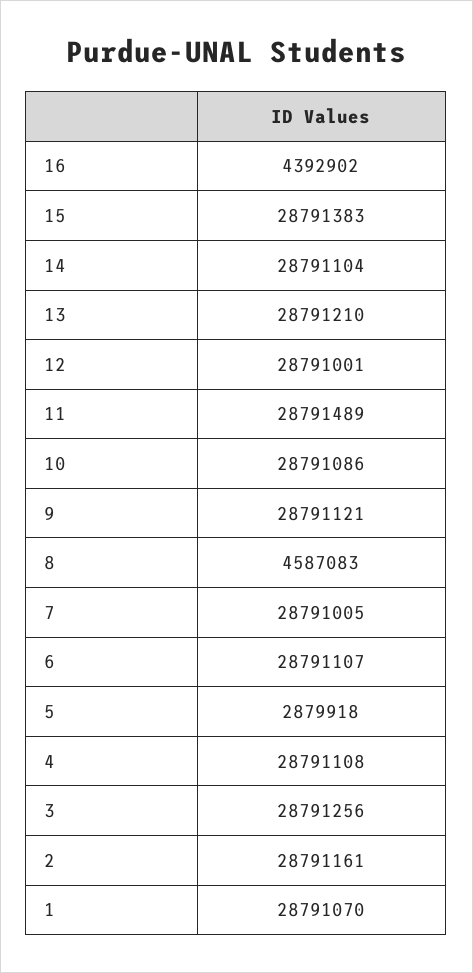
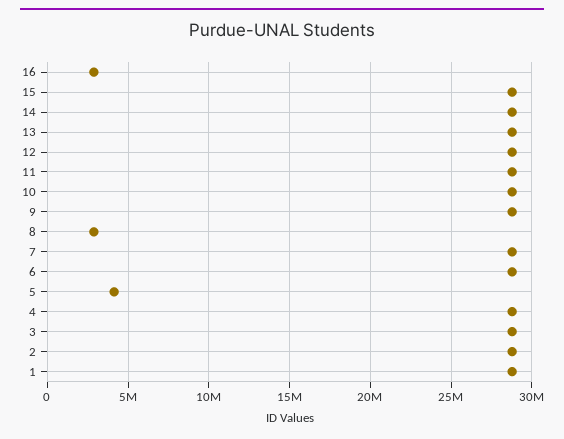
  {
-   "16": 4392902,
+   "16": 3000000,
    "15": 28791383,
    "14": 28791104,
    "13": 28791210,
    "12": 28791001,
    "11": 28791489,
    "10": 28791086,
    "9": 28791121,
-   "8": 4587083,
+   "8": 3000000,
    "7": 28791005,
    "6": 28791107,
-   "5": 2879918,
+   "5": 4000000,
    "4": 28791108,
    "3": 28791256,
    "2": 28791161,
    "1": 28791070
  }

